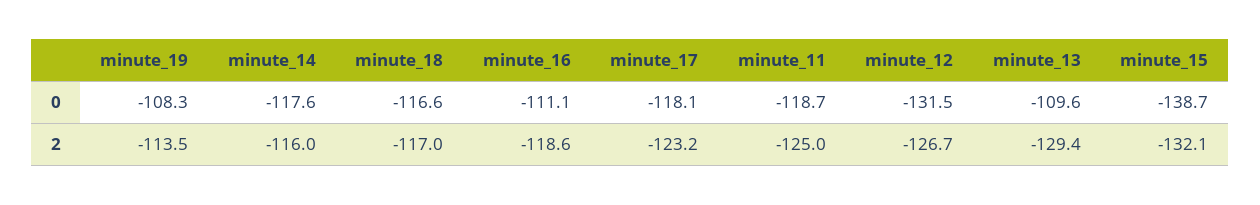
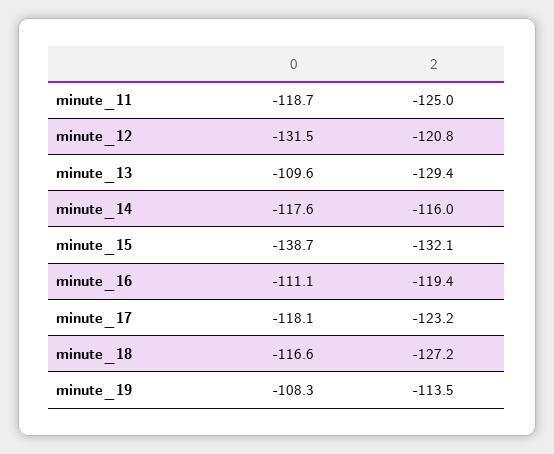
  {
    "minute_19": {
      "0": -108.3,
      "2": -113.5
    },
    "minute_14": {
      "0": -117.6,
      "2": -116
    },
    "minute_18": {
      "0": -116.6,
-     "2": -117
+     "2": -127.2
    },
    "minute_16": {
      "0": -111.1,
-     "2": -118.6
+     "2": -119.4
    },
    "minute_17": {
      "0": -118.1,
      "2": -123.2
    },
    "minute_11": {
      "0": -118.7,
      "2": -125
    },
    "minute_12": {
      "0": -131.5,
-     "2": -126.7
+     "2": -120.8
    },
    "minute_13": {
      "0": -109.6,
      "2": -129.4
    },
    "minute_15": {
      "0": -138.7,
      "2": -132.1
    }
  }

